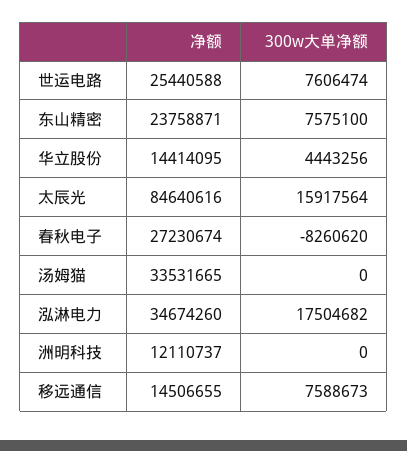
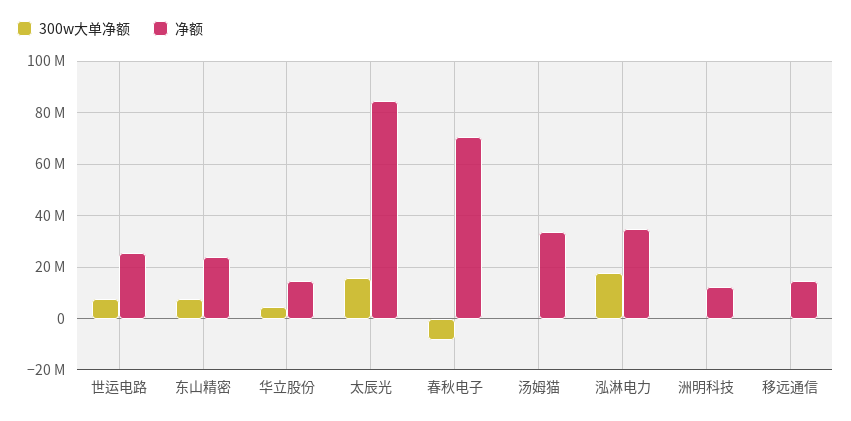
  {
    "净额": {
      "世运电路": 25440588,
      "东山精密": 23758871,
      "华立股份": 14414095,
      "太辰光": 84640616,
-     "春秋电子": 27230674,
+     "春秋电子": 70000000,
      "汤姆猫": 33531665,
      "泓淋电力": 34674260,
      "洲明科技": 12110737,
      "移远通信": 14506655
    },
    "300w大单净额": {
      "世运电路": 7606474,
      "东山精密": 7575100,
      "华立股份": 4443256,
      "太辰光": 15917564,
      "春秋电子": -8260620,
      "汤姆猫": 0,
      "泓淋电力": 17504682,
      "洲明科技": 0,
-     "移远通信": 7588673
+     "移远通信": 0
    }
  }

